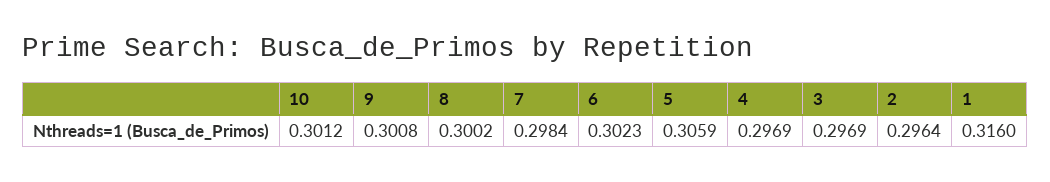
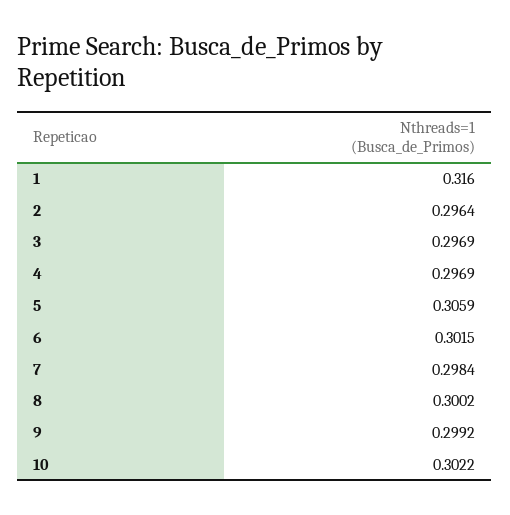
  {
-   "10": 0.3012,
+   "10": 0.3022,
-   "9": 0.3008,
+   "9": 0.2992,
    "8": 0.3002,
    "7": 0.2984,
-   "6": 0.3023,
+   "6": 0.3015,
    "5": 0.3059,
    "4": 0.2969,
    "3": 0.2969,
    "2": 0.2964,
    "1": 0.316
  }

